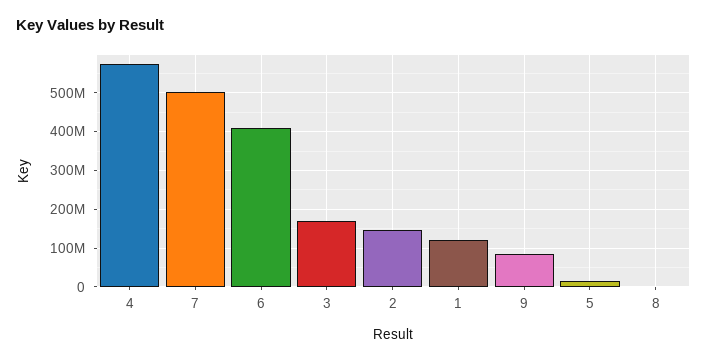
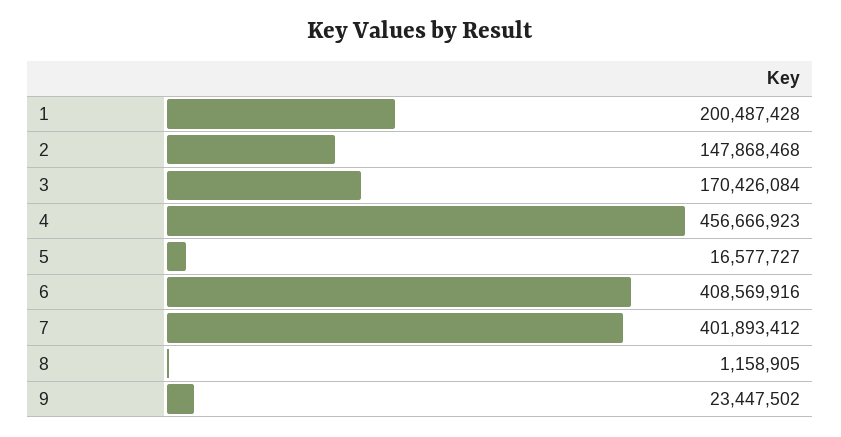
  {
-   "4": 580000000,
+   "4": 456666923,
-   "7": 500000000,
+   "7": 401893412,
    "6": 408569916,
    "3": 170426084,
    "2": 147868468,
-   "1": 120000000,
+   "1": 200487428,
-   "9": 80000000,
+   "9": 23447502,
    "5": 16577727,
    "8": 1158905
  }

